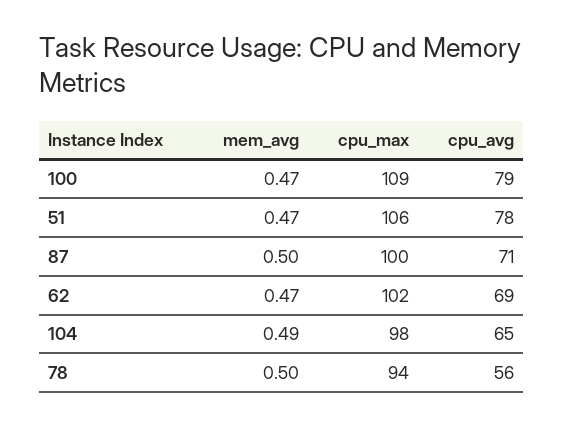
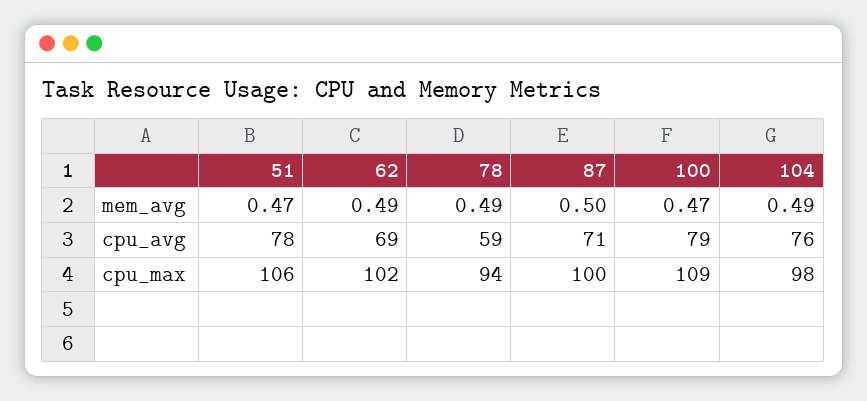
  {
    "mem_avg": {
      "100": 0.47,
      "51": 0.47,
      "87": 0.5,
-     "62": 0.47,
+     "62": 0.49,
      "104": 0.49,
-     "78": 0.5
+     "78": 0.49
    },
    "cpu_max": {
      "100": 109,
      "51": 106,
      "87": 100,
      "62": 102,
      "104": 98,
      "78": 94
    },
    "cpu_avg": {
      "100": 79,
      "51": 78,
      "87": 71,
      "62": 69,
-     "104": 65,
+     "104": 76,
-     "78": 56
+     "78": 59
    }
  }

